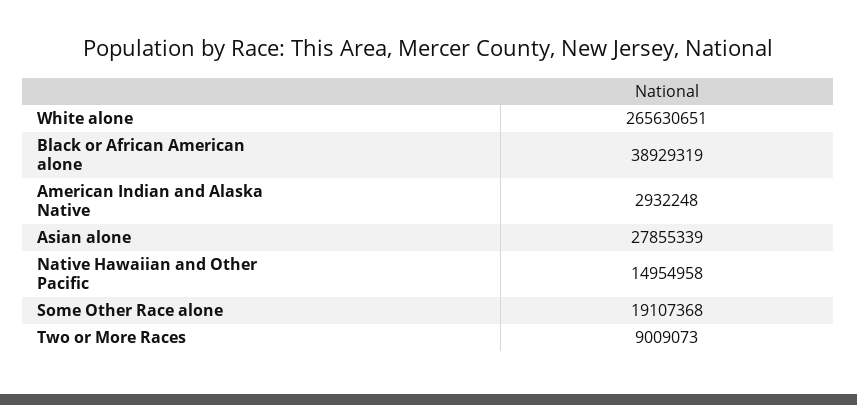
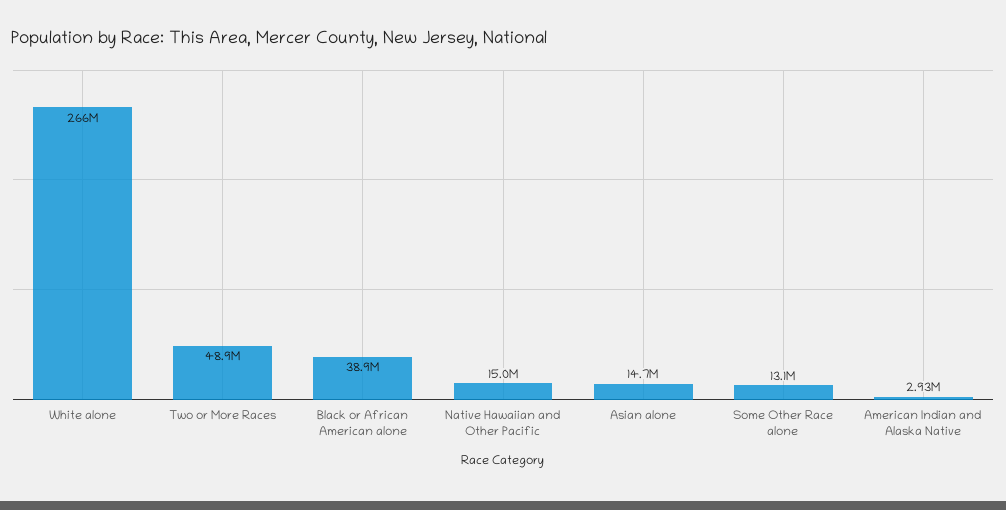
  {
    "White alone": 265630651,
    "Black or African American alone": 38929319,
    "American Indian and Alaska Native": 2932248,
-   "Asian alone": 27855339,
+   "Asian alone": 14700000,
    "Native Hawaiian and Other Pacific": 14954958,
-   "Some Other Race alone": 19107368,
+   "Some Other Race alone": 13100000,
-   "Two or More Races": 9009073
+   "Two or More Races": 48900000
  }

